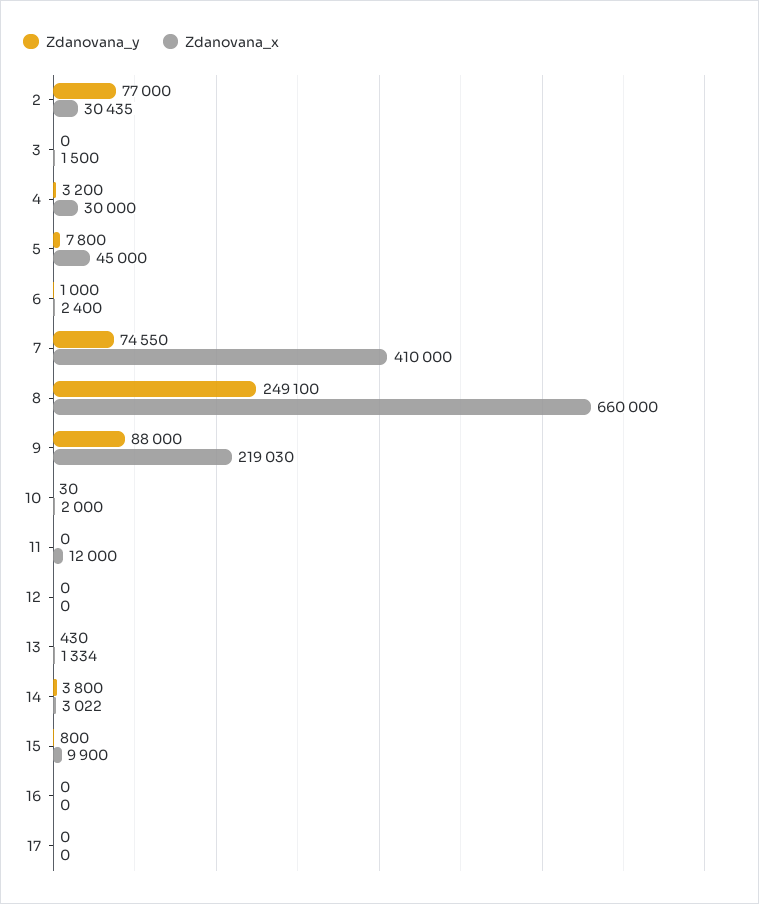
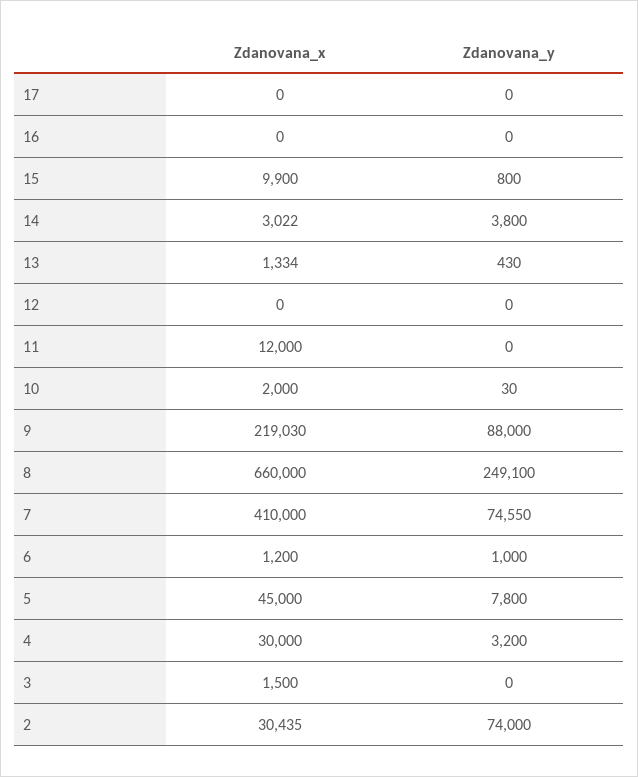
  {
    "Zdanovana_y": {
-     "2": 77000,
+     "2": 74000,
      "3": 0,
      "4": 3200,
      "5": 7800,
      "6": 1000,
      "7": 74550,
      "8": 249100,
      "9": 88000,
      "10": 30,
      "11": 0,
      "12": 0,
      "13": 430,
      "14": 3800,
      "15": 800,
      "16": 0,
      "17": 0
    },
    "Zdanovana_x": {
      "2": 30435,
      "3": 1500,
      "4": 30000,
      "5": 45000,
-     "6": 2400,
+     "6": 1200,
      "7": 410000,
      "8": 660000,
      "9": 219030,
      "10": 2000,
      "11": 12000,
      "12": 0,
      "13": 1334,
      "14": 3022,
      "15": 9900,
      "16": 0,
      "17": 0
    }
  }

